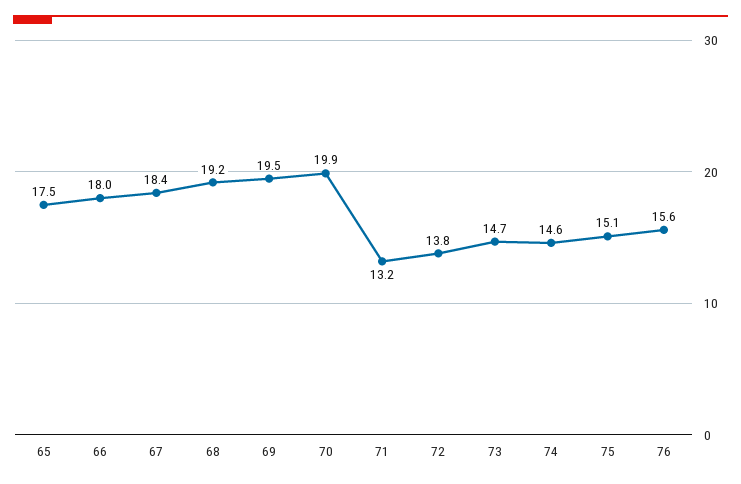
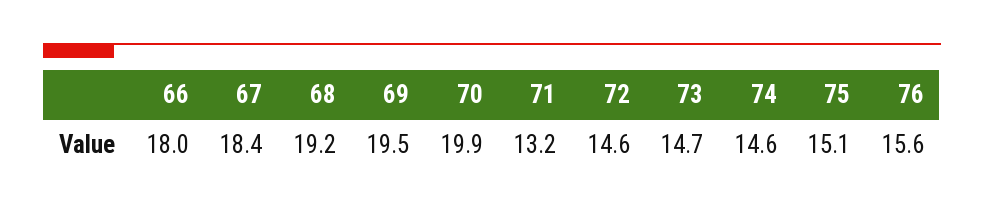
  {
-   "65": 17.5,
    "66": 18,
    "67": 18.4,
    "68": 19.2,
    "69": 19.5,
    "70": 19.9,
    "71": 13.2,
-   "72": 13.8,
+   "72": 14.6,
    "73": 14.7,
    "74": 14.6,
    "75": 15.1,
    "76": 15.6
  }

